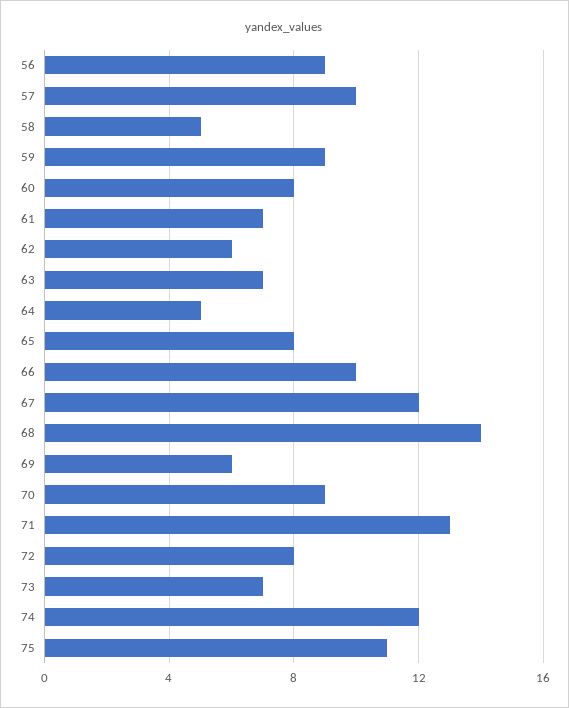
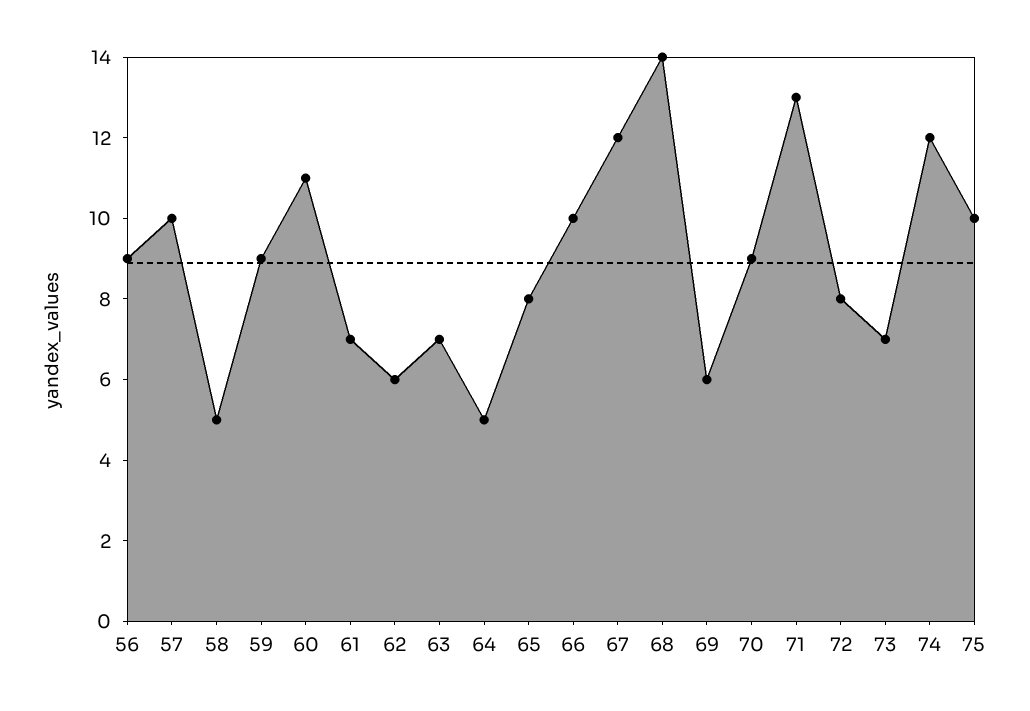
  {
    "56": 9,
    "57": 10,
    "58": 5,
    "59": 9,
-   "60": 8,
+   "60": 11,
    "61": 7,
    "62": 6,
    "63": 7,
    "64": 5,
    "65": 8,
    "66": 10,
    "67": 12,
    "68": 14,
    "69": 6,
    "70": 9,
    "71": 13,
    "72": 8,
    "73": 7,
    "74": 12,
-   "75": 11
+   "75": 10
  }

